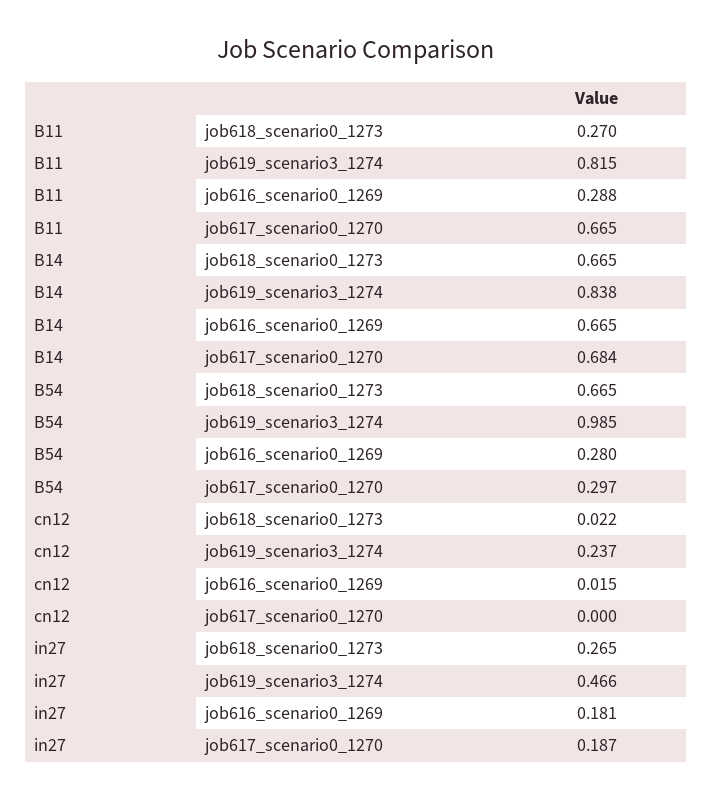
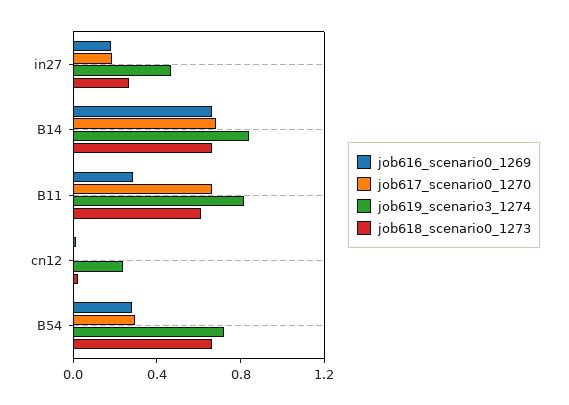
  {
    "job618_scenario0_1273": {
-     "B11": 0.27,
+     "B11": 0.6,
      "B14": 0.665,
      "B54": 0.665,
      "cn12": 0.022,
      "in27": 0.265
    },
    "job619_scenario3_1274": {
      "B11": 0.815,
      "B14": 0.838,
-     "B54": 0.985,
+     "B54": 0.7,
      "cn12": 0.237,
      "in27": 0.466
    },
    "job616_scenario0_1269": {
      "B11": 0.288,
      "B14": 0.665,
      "B54": 0.28,
      "cn12": 0.015,
      "in27": 0.181
    },
    "job617_scenario0_1270": {
      "B11": 0.665,
      "B14": 0.684,
      "B54": 0.297,
      "cn12": 0,
      "in27": 0.187
    }
  }

